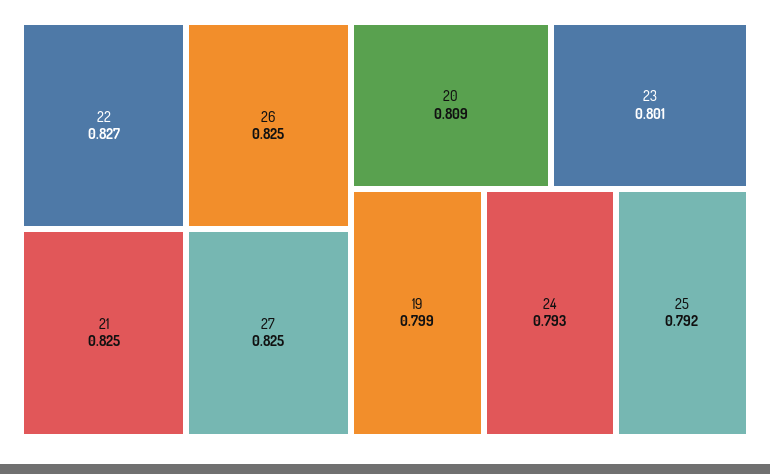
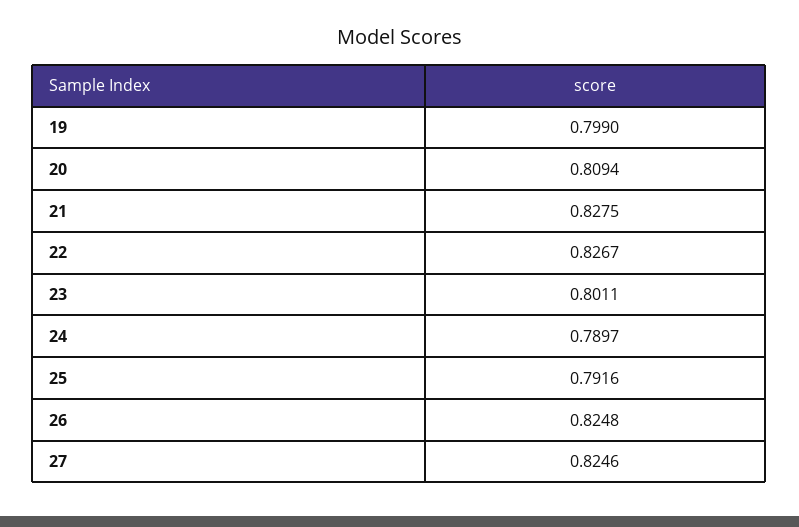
  {
    "22": 0.8267,
    "26": 0.8248,
-   "21": 0.825,
+   "21": 0.8275,
    "27": 0.8246,
    "20": 0.8094,
    "23": 0.8011,
    "19": 0.799,
-   "24": 0.793,
+   "24": 0.7897,
    "25": 0.7916
  }

